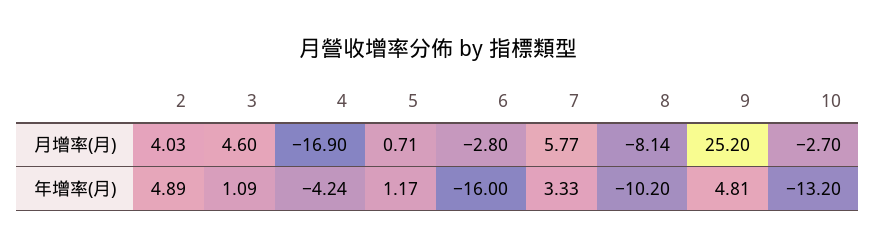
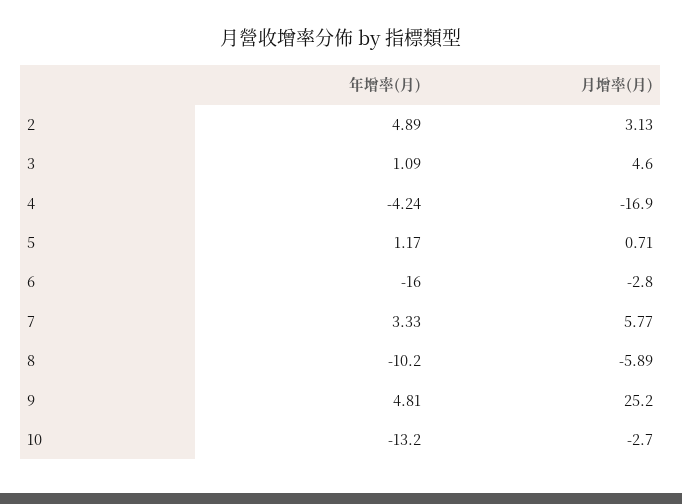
  {
    "2": {
-     "月增率(月)": 4.03,
+     "月增率(月)": 3.13,
      "年增率(月)": 4.89
    },
    "3": {
      "月增率(月)": 4.6,
      "年增率(月)": 1.09
    },
    "4": {
      "月增率(月)": -16.9,
      "年增率(月)": -4.24
    },
    "5": {
      "月增率(月)": 0.71,
      "年增率(月)": 1.17
    },
    "6": {
      "月增率(月)": -2.8,
      "年增率(月)": -16
    },
    "7": {
      "月增率(月)": 5.77,
      "年增率(月)": 3.33
    },
    "8": {
-     "月增率(月)": -8.14,
+     "月增率(月)": -5.89,
      "年增率(月)": -10.2
    },
    "9": {
      "月增率(月)": 25.2,
      "年增率(月)": 4.81
    },
    "10": {
      "月增率(月)": -2.7,
      "年增率(月)": -13.2
    }
  }

